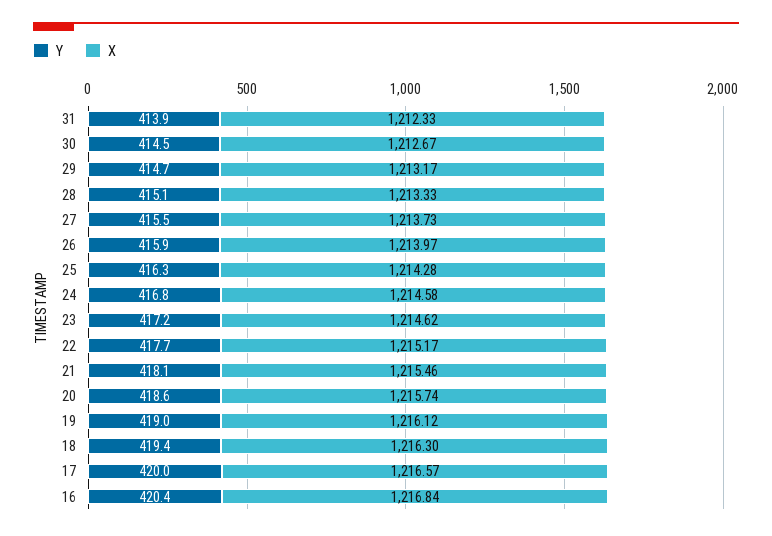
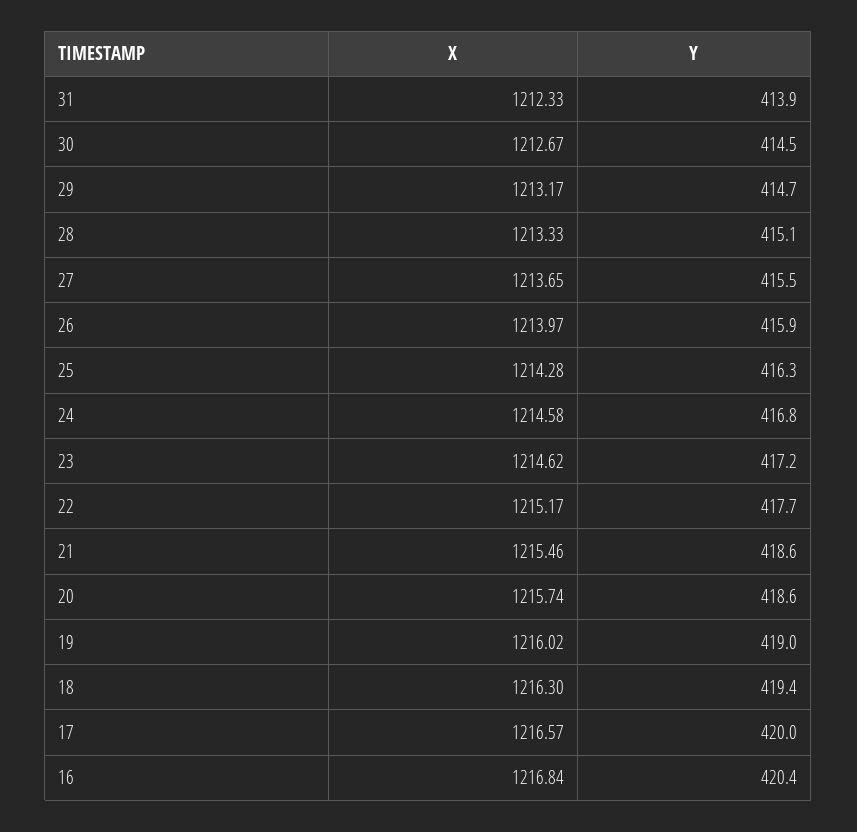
  {
    "Y": {
      "31": 413.9,
      "30": 414.5,
      "29": 414.7,
      "28": 415.1,
      "27": 415.5,
      "26": 415.9,
      "25": 416.3,
      "24": 416.8,
      "23": 417.2,
      "22": 417.7,
-     "21": 418.1,
+     "21": 418.6,
      "20": 418.6,
      "19": 419,
      "18": 419.4,
      "17": 420,
      "16": 420.4
    },
    "X": {
      "31": 1212.33,
      "30": 1212.67,
      "29": 1213.17,
      "28": 1213.33,
-     "27": 1213.73,
+     "27": 1213.65,
      "26": 1213.97,
      "25": 1214.28,
      "24": 1214.58,
      "23": 1214.62,
      "22": 1215.17,
      "21": 1215.46,
      "20": 1215.74,
-     "19": 1216.12,
+     "19": 1216.02,
      "18": 1216.3,
      "17": 1216.57,
      "16": 1216.84
    }
  }

